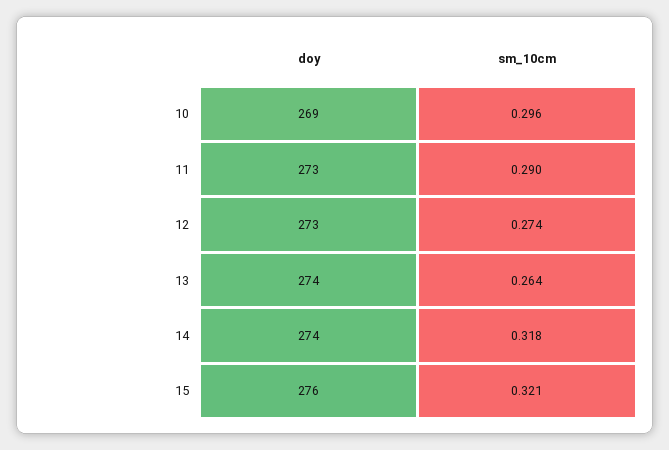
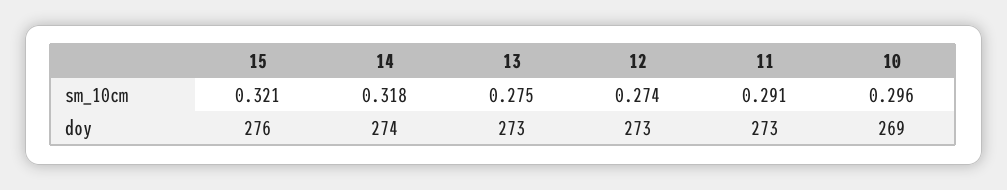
  {
    "doy": {
      "10": 269,
      "11": 273,
      "12": 273,
-     "13": 274,
+     "13": 273,
      "14": 274,
      "15": 276
    },
    "sm_10cm": {
      "10": 0.296,
-     "11": 0.29,
+     "11": 0.291,
      "12": 0.274,
-     "13": 0.264,
+     "13": 0.275,
      "14": 0.318,
      "15": 0.321
    }
  }

